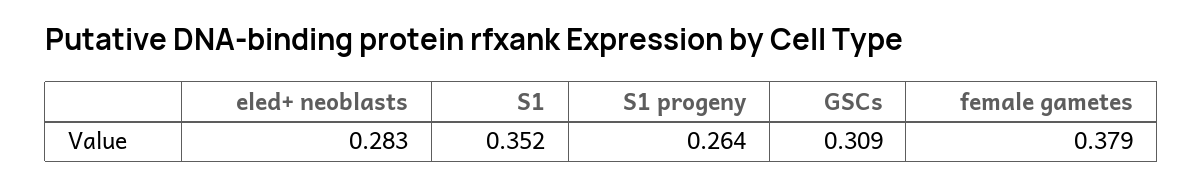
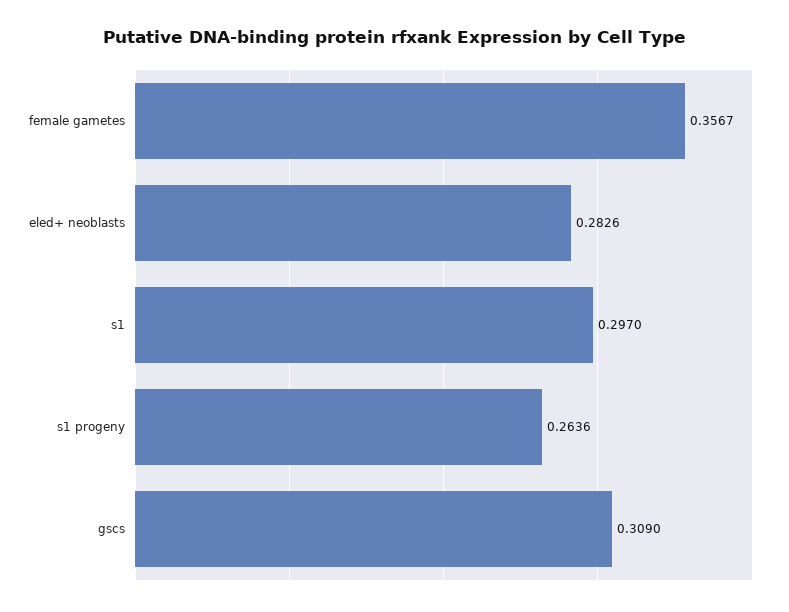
  {
    "eled+ neoblasts": 0.2826,
-   "S1": 0.352,
+   "S1": 0.297,
    "S1 progeny": 0.2636,
    "GSCs": 0.309,
-   "female gametes": 0.379
+   "female gametes": 0.3567
  }

